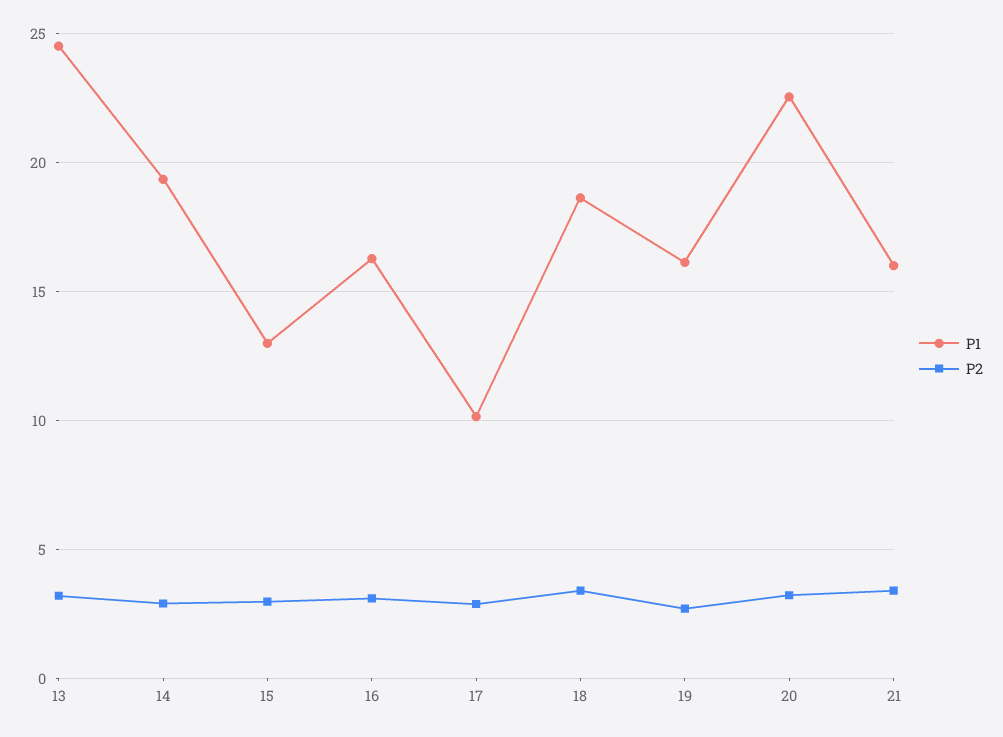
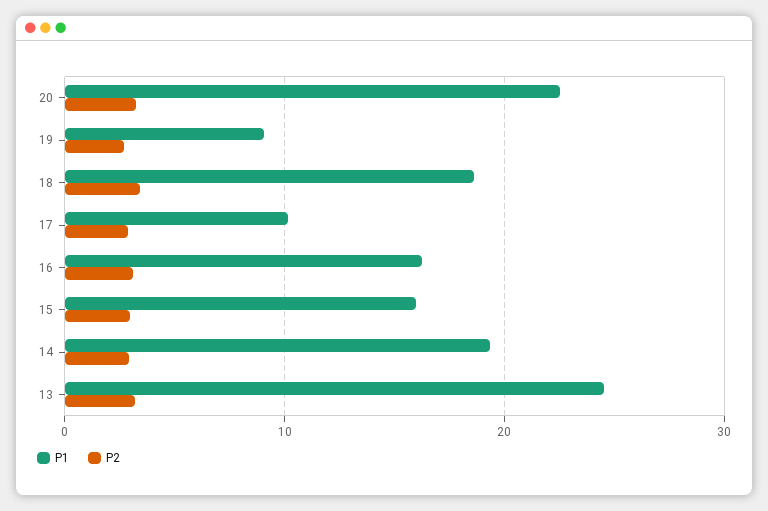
  {
    "P1": {
      "13": 24.5,
      "14": 19.5,
-     "15": 13,
+     "15": 16,
      "16": 16.5,
      "17": 10,
      "18": 18.5,
-     "19": 16,
+     "19": 9,
-     "20": 22.5,
+     "20": 22.5
-     "21": 16
    },
    "P2": {
      "13": 3,
      "14": 3,
      "15": 3,
      "16": 3,
      "17": 3,
      "18": 3.5,
      "19": 2.5,
-     "20": 3,
+     "20": 3
-     "21": 3.5
    }
  }

